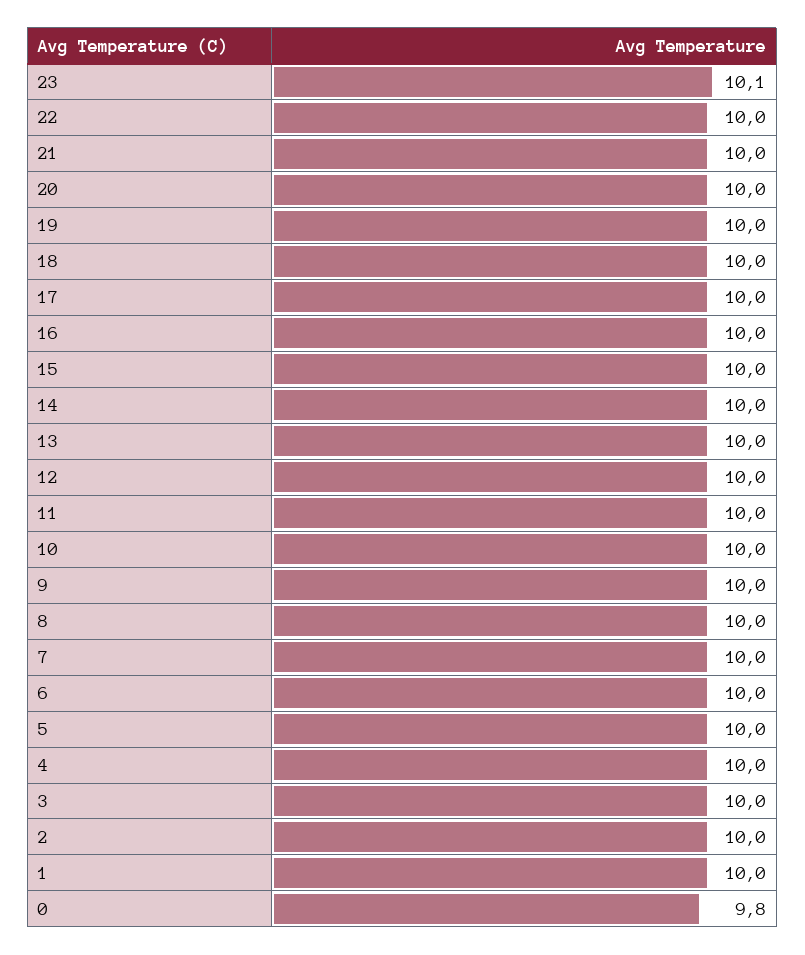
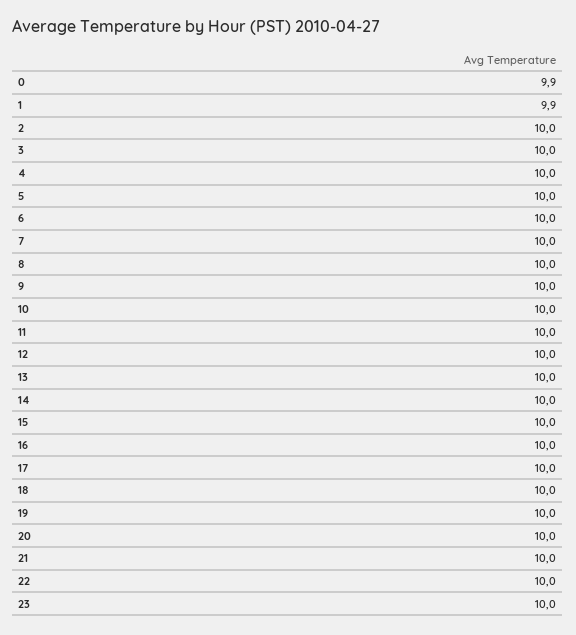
  {
-   "23": 10.1,
+   "23": 10,
    "22": 10,
    "21": 10,
    "20": 10,
    "19": 10,
    "18": 10,
    "17": 10,
    "16": 10,
    "15": 10,
    "14": 10,
    "13": 10,
    "12": 10,
    "11": 10,
    "10": 10,
    "9": 10,
    "8": 10,
    "7": 10,
    "6": 10,
    "5": 10,
    "4": 10,
    "3": 10,
    "2": 10,
-   "1": 10,
+   "1": 9.9,
-   "0": 9.8
+   "0": 9.9
  }

